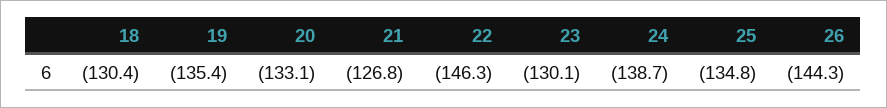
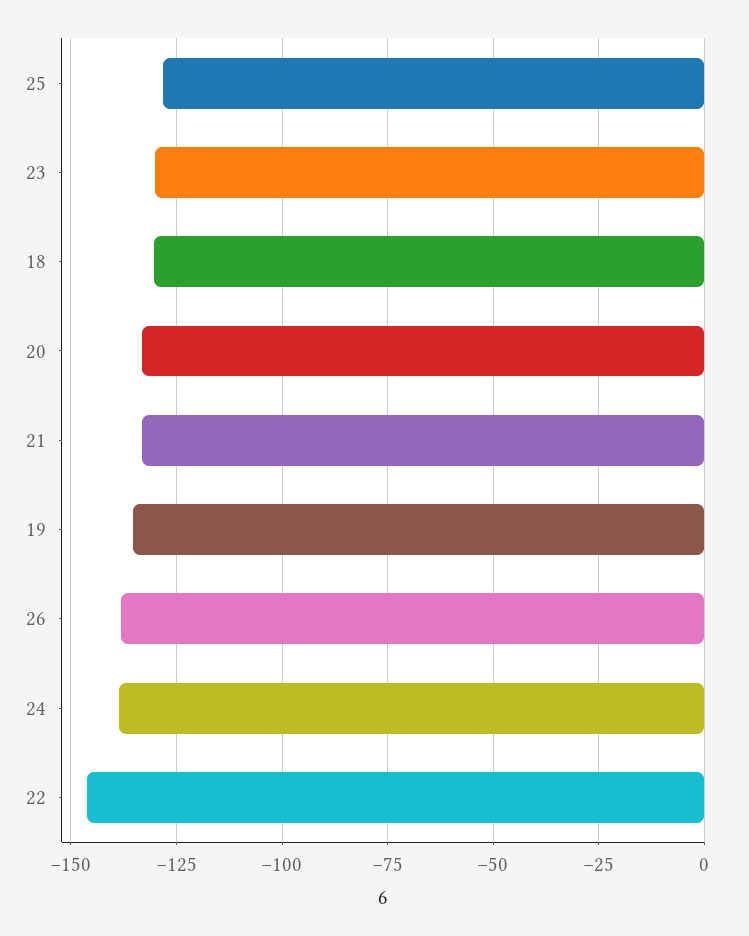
  {
    "18": -130.4,
    "19": -135.4,
    "20": -133.1,
-   "21": -126.8,
+   "21": -132.5,
    "22": -146.3,
    "23": -130.1,
    "24": -138.7,
-   "25": -134.8,
+   "25": -127.5,
-   "26": -144.3
+   "26": -137.5
  }

